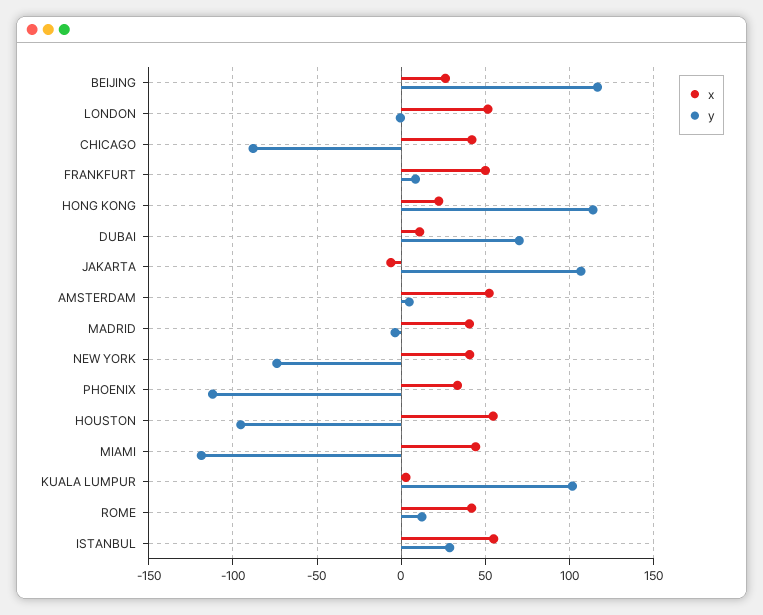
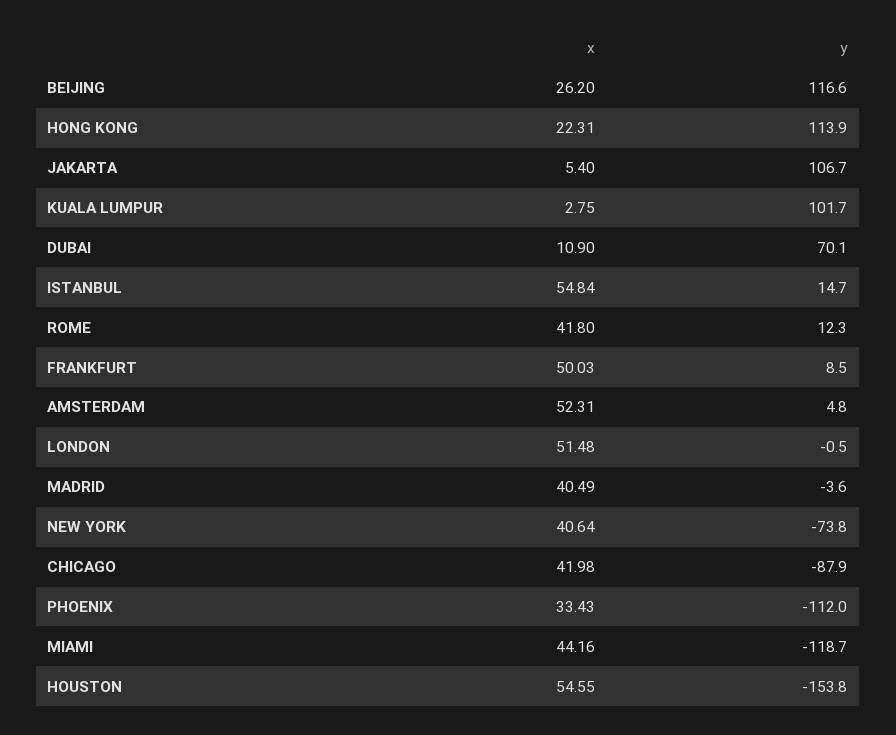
  {
    "x": {
      "BEIJING": 26.2,
      "LONDON": 51.48,
      "CHICAGO": 41.98,
      "FRANKFURT": 50.03,
      "HONG KONG": 22.31,
      "DUBAI": 10.9,
-     "JAKARTA": -5,
+     "JAKARTA": 5.4,
      "AMSTERDAM": 52.31,
      "MADRID": 40.49,
      "NEW YORK": 40.64,
      "PHOENIX": 33.43,
      "HOUSTON": 54.55,
      "MIAMI": 44.16,
      "KUALA LUMPUR": 2.75,
      "ROME": 41.8,
      "ISTANBUL": 54.84
    },
    "y": {
      "BEIJING": 116.6,
      "LONDON": -0.5,
      "CHICAGO": -87.9,
      "FRANKFURT": 8.5,
      "HONG KONG": 113.9,
      "DUBAI": 70.1,
      "JAKARTA": 106.7,
      "AMSTERDAM": 4.8,
      "MADRID": -3.6,
      "NEW YORK": -73.8,
      "PHOENIX": -112,
-     "HOUSTON": -95,
+     "HOUSTON": -153.8,
      "MIAMI": -118.7,
      "KUALA LUMPUR": 101.7,
      "ROME": 12.3,
-     "ISTANBUL": 30
+     "ISTANBUL": 14.7
    }
  }

